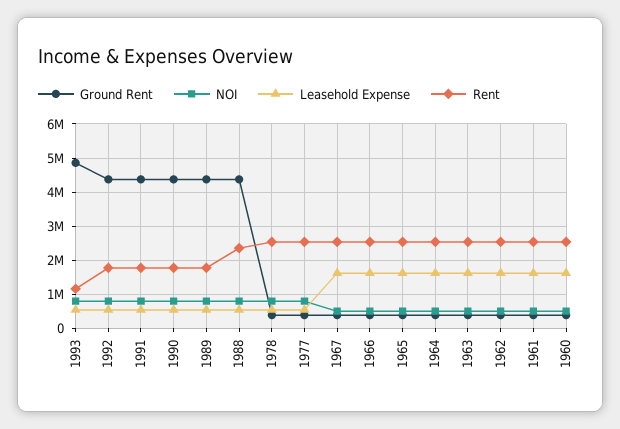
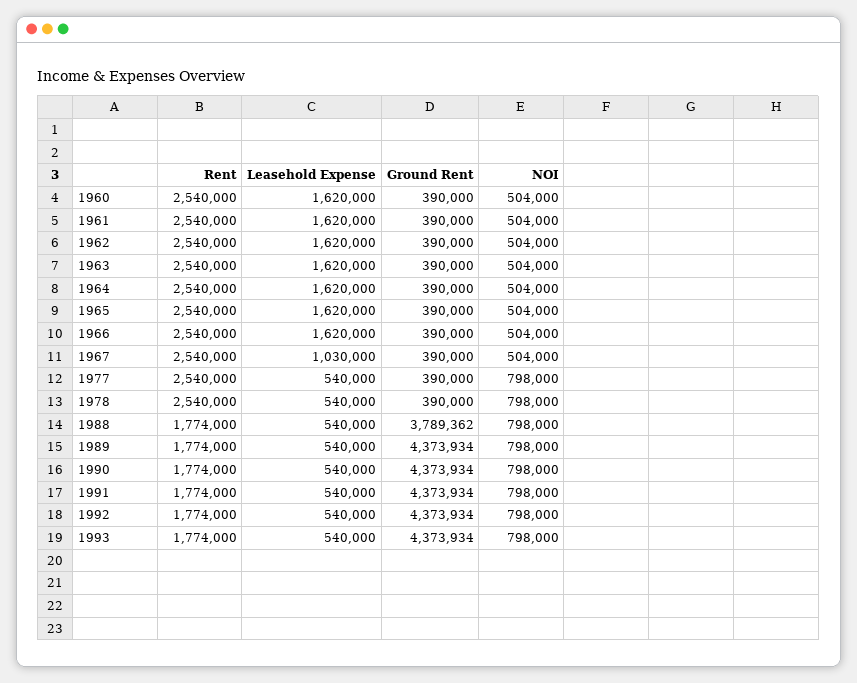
  {
    "Ground Rent": {
-     "1993": 4800000,
+     "1993": 4373934,
      "1992": 4373934,
      "1991": 4373934,
      "1990": 4373934,
      "1989": 4373934,
-     "1988": 4400000,
+     "1988": 3789362,
      "1978": 390000,
      "1977": 390000,
      "1967": 390000,
      "1966": 390000,
      "1965": 390000,
      "1964": 390000,
      "1963": 390000,
      "1962": 390000,
      "1961": 390000,
      "1960": 390000
    },
    "NOI": {
      "1993": 798000,
      "1992": 798000,
      "1991": 798000,
      "1990": 798000,
      "1989": 798000,
      "1988": 798000,
      "1978": 798000,
      "1977": 798000,
      "1967": 504000,
      "1966": 504000,
      "1965": 504000,
      "1964": 504000,
      "1963": 504000,
      "1962": 504000,
      "1961": 504000,
      "1960": 504000
    },
    "Leasehold Expense": {
      "1993": 540000,
      "1992": 540000,
      "1991": 540000,
      "1990": 540000,
      "1989": 540000,
      "1988": 540000,
      "1978": 540000,
      "1977": 540000,
-     "1967": 1600000,
+     "1967": 1030000,
      "1966": 1620000,
      "1965": 1620000,
      "1964": 1620000,
      "1963": 1620000,
      "1962": 1620000,
      "1961": 1620000,
      "1960": 1620000
    },
    "Rent": {
-     "1993": 1200000,
+     "1993": 1774000,
      "1992": 1774000,
      "1991": 1774000,
      "1990": 1774000,
      "1989": 1774000,
-     "1988": 2400000,
+     "1988": 1774000,
      "1978": 2540000,
      "1977": 2540000,
      "1967": 2540000,
      "1966": 2540000,
      "1965": 2540000,
      "1964": 2540000,
      "1963": 2540000,
      "1962": 2540000,
      "1961": 2540000,
      "1960": 2540000
    }
  }

